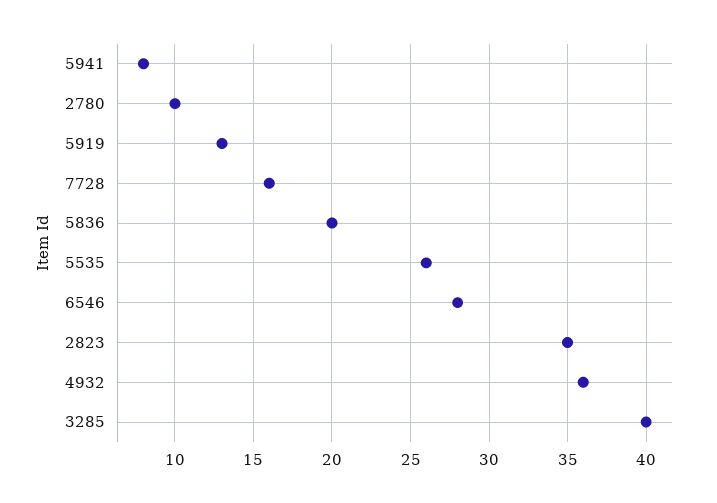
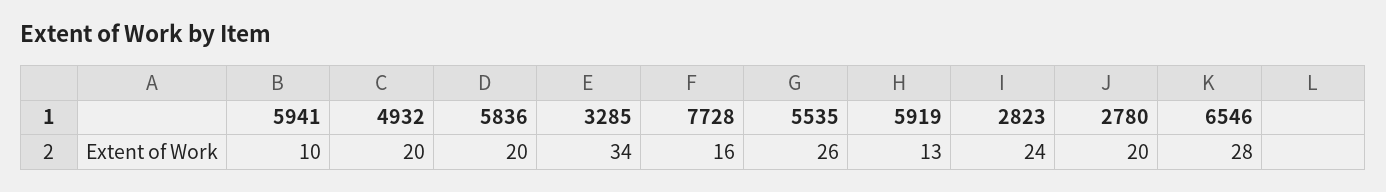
  {
-   "5941": 8,
+   "5941": 10,
-   "2780": 10,
+   "2780": 20,
    "5919": 13,
    "7728": 16,
    "5836": 20,
    "5535": 26,
    "6546": 28,
-   "2823": 35,
+   "2823": 24,
-   "4932": 36,
+   "4932": 20,
-   "3285": 40
+   "3285": 34
  }

